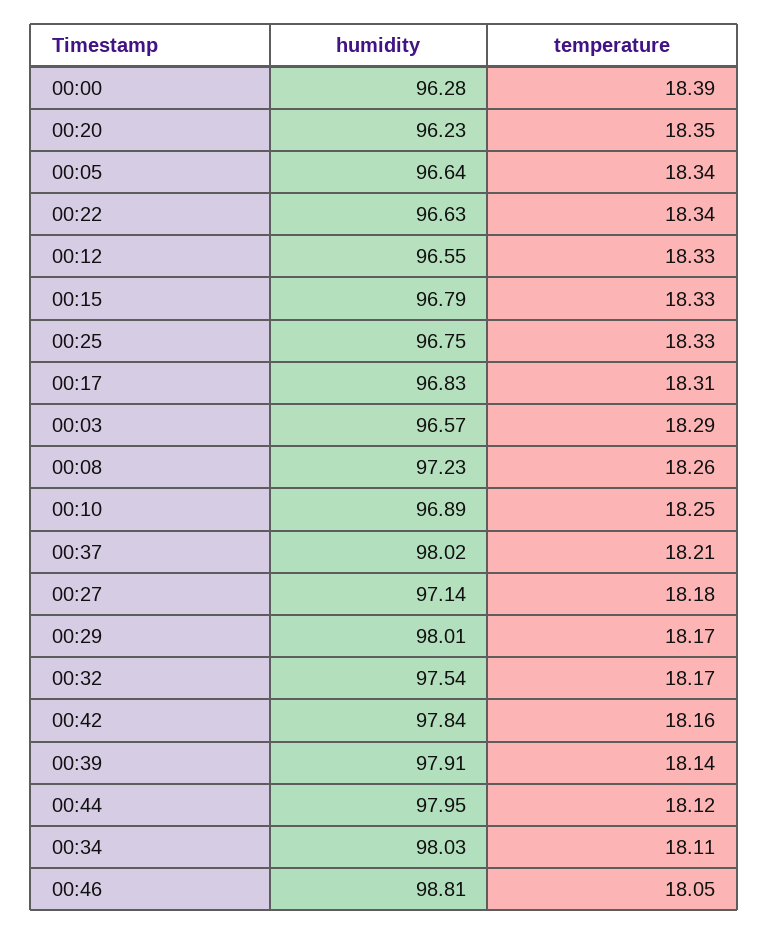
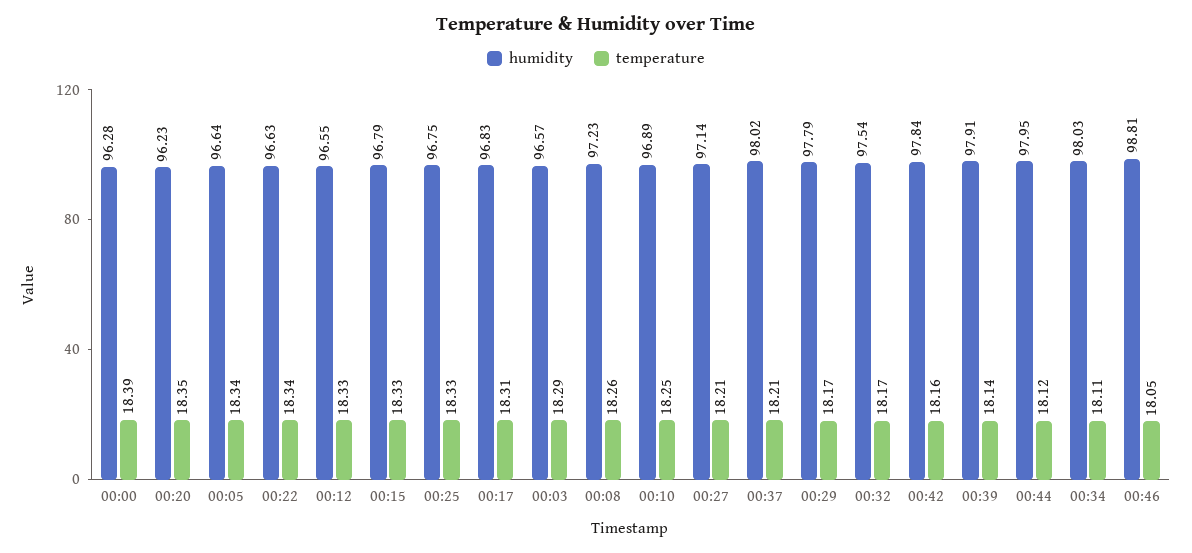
  {
    "humidity": {
      "00:00": 96.28,
      "00:20": 96.23,
      "00:05": 96.64,
      "00:22": 96.63,
      "00:12": 96.55,
      "00:15": 96.79,
      "00:25": 96.75,
      "00:17": 96.83,
      "00:03": 96.57,
      "00:08": 97.23,
      "00:10": 96.89,
      "00:37": 98.02,
      "00:27": 97.14,
-     "00:29": 98.01,
+     "00:29": 97.79,
      "00:32": 97.54,
      "00:42": 97.84,
      "00:39": 97.91,
      "00:44": 97.95,
      "00:34": 98.03,
      "00:46": 98.81
    },
    "temperature": {
      "00:00": 18.39,
      "00:20": 18.35,
      "00:05": 18.34,
      "00:22": 18.34,
      "00:12": 18.33,
      "00:15": 18.33,
      "00:25": 18.33,
      "00:17": 18.31,
      "00:03": 18.29,
      "00:08": 18.26,
      "00:10": 18.25,
      "00:37": 18.21,
-     "00:27": 18.18,
+     "00:27": 18.21,
      "00:29": 18.17,
      "00:32": 18.17,
      "00:42": 18.16,
      "00:39": 18.14,
      "00:44": 18.12,
      "00:34": 18.11,
      "00:46": 18.05
    }
  }

